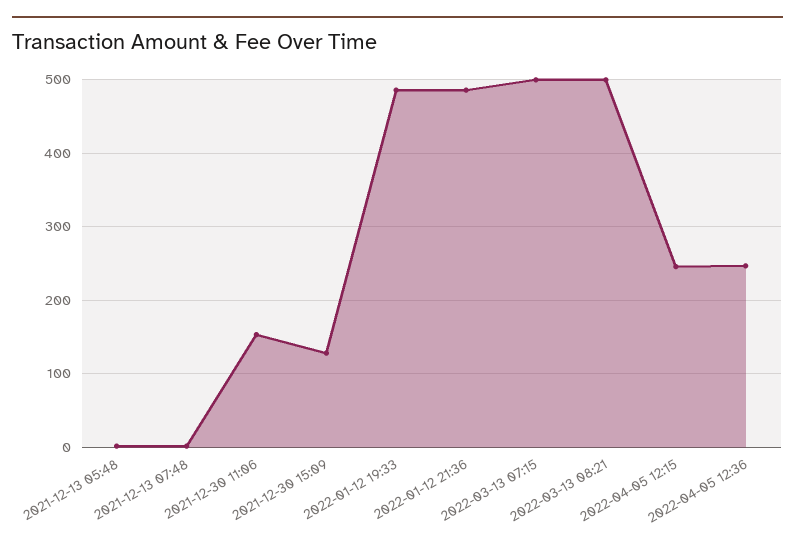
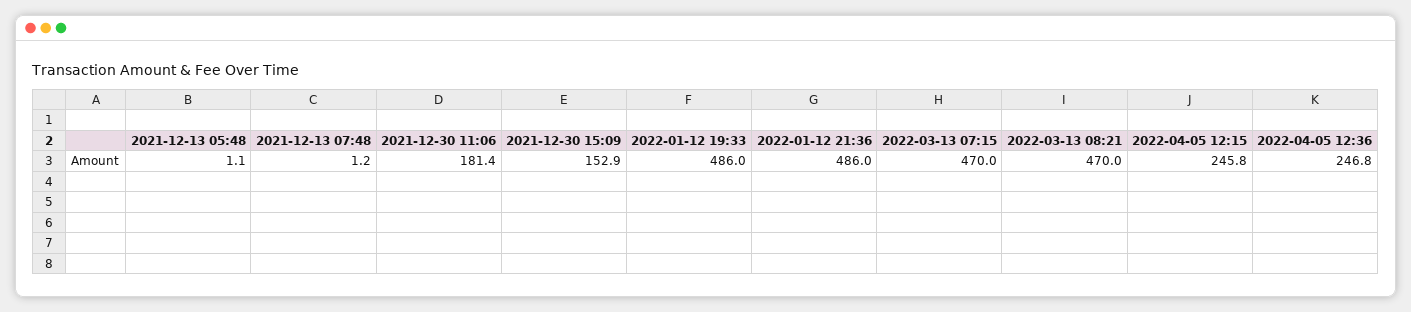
  {
    "2021-12-13 05:48": 1.1,
    "2021-12-13 07:48": 1.2,
-   "2021-12-30 11:06": 150,
+   "2021-12-30 11:06": 181.4,
-   "2021-12-30 15:09": 130,
+   "2021-12-30 15:09": 152.9,
    "2022-01-12 19:33": 486,
    "2022-01-12 21:36": 486,
-   "2022-03-13 07:15": 500,
+   "2022-03-13 07:15": 470,
-   "2022-03-13 08:21": 500,
+   "2022-03-13 08:21": 470,
    "2022-04-05 12:15": 245.8,
    "2022-04-05 12:36": 246.8
  }

